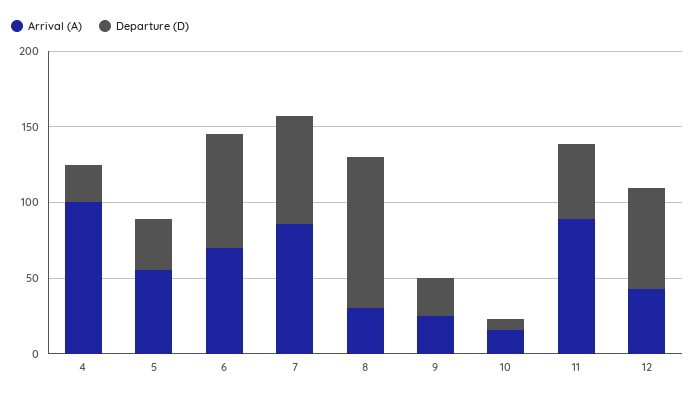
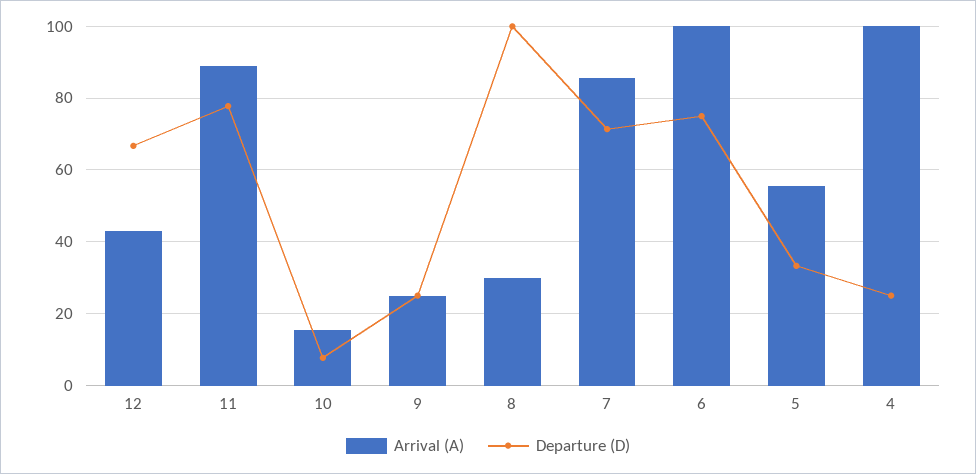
  {
    "Arrival (A)": {
      "4": 100,
      "5": 56,
-     "6": 70,
+     "6": 100,
      "7": 86,
      "8": 30,
      "9": 26,
      "10": 16,
      "11": 88,
      "12": 42
    },
    "Departure (D)": {
      "4": 26,
      "5": 34,
      "6": 76,
      "7": 72,
      "8": 100,
      "9": 26,
      "10": 8,
-     "11": 50,
+     "11": 78,
      "12": 66
    }
  }

